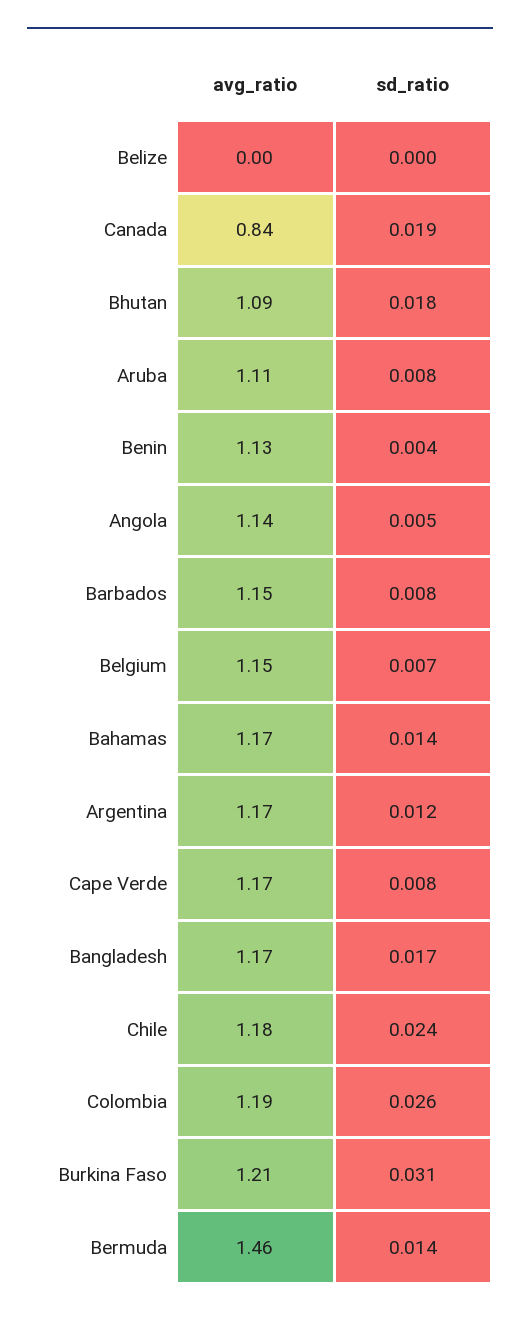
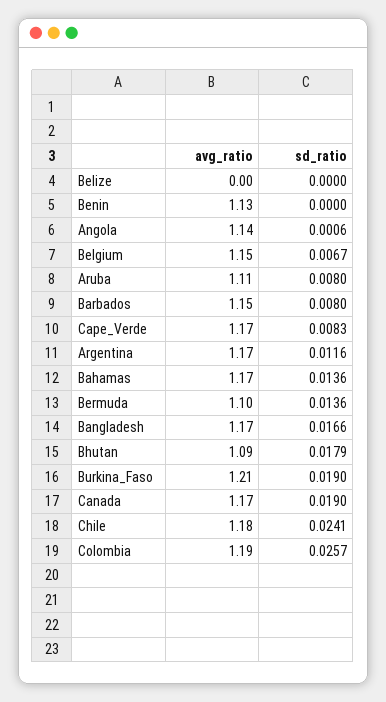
  {
    "avg_ratio": {
      "Belize": 0,
-     "Canada": 0.84,
+     "Canada": 1.17,
      "Bhutan": 1.09,
      "Aruba": 1.11,
      "Benin": 1.13,
      "Angola": 1.14,
      "Barbados": 1.15,
      "Belgium": 1.15,
      "Bahamas": 1.17,
      "Argentina": 1.17,
      "Cape Verde": 1.17,
      "Bangladesh": 1.17,
      "Chile": 1.18,
      "Colombia": 1.19,
      "Burkina Faso": 1.21,
-     "Bermuda": 1.46
+     "Bermuda": 1.1
    },
    "sd_ratio": {
      "Belize": 0,
      "Canada": 0.019,
      "Bhutan": 0.0179,
      "Aruba": 0.008,
-     "Benin": 0.004,
+     "Benin": 0,
-     "Angola": 0.005,
+     "Angola": 0.0006,
      "Barbados": 0.008,
      "Belgium": 0.0067,
      "Bahamas": 0.0136,
      "Argentina": 0.0116,
      "Cape Verde": 0.0083,
      "Bangladesh": 0.0166,
      "Chile": 0.0241,
      "Colombia": 0.0257,
-     "Burkina Faso": 0.031,
+     "Burkina Faso": 0.019,
      "Bermuda": 0.0136
    }
  }

